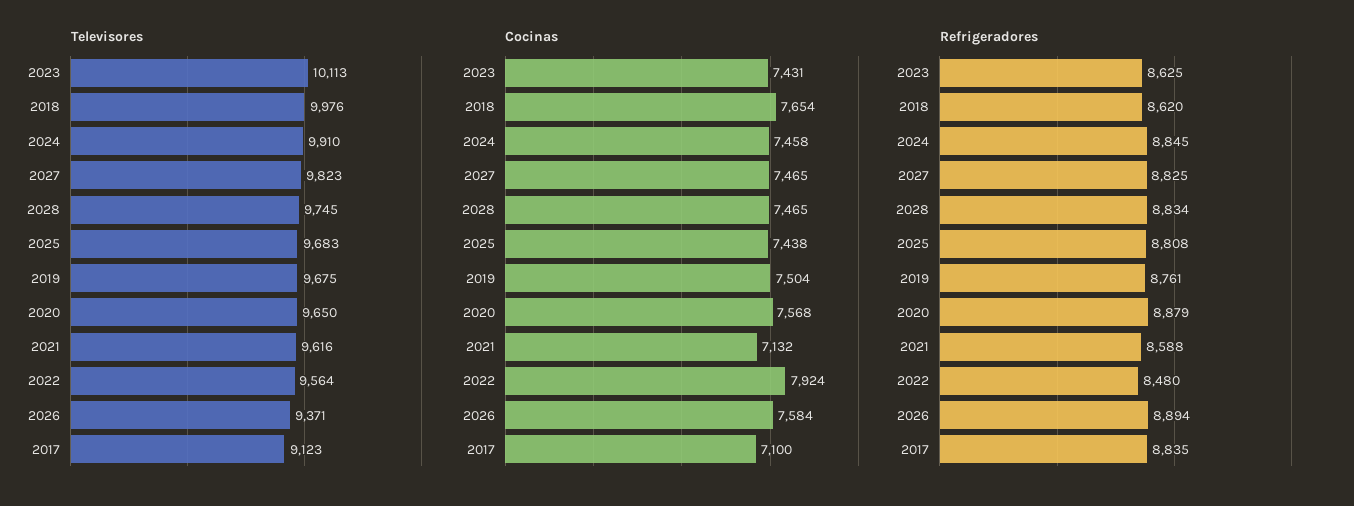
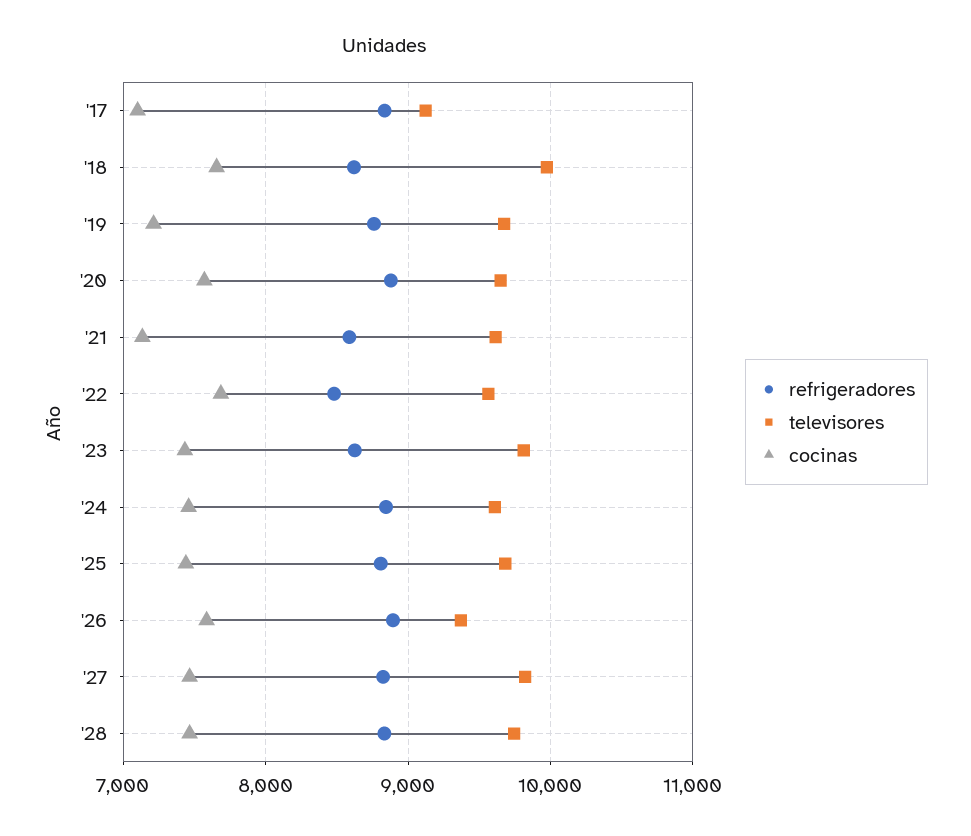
  {
    "Televisores": {
-     "2023": 10113,
+     "2023": 9800,
      "2018": 9976,
-     "2024": 9910,
+     "2024": 9600,
      "2027": 9823,
      "2028": 9745,
      "2025": 9683,
      "2019": 9675,
      "2020": 9650,
      "2021": 9616,
      "2022": 9564,
      "2026": 9371,
      "2017": 9123
    },
    "Cocinas": {
      "2023": 7431,
      "2018": 7654,
      "2024": 7458,
      "2027": 7465,
      "2028": 7465,
      "2025": 7438,
-     "2019": 7504,
+     "2019": 7200,
      "2020": 7568,
      "2021": 7132,
-     "2022": 7924,
+     "2022": 7700,
      "2026": 7584,
      "2017": 7100
    },
    "Refrigeradores": {
      "2023": 8625,
      "2018": 8620,
      "2024": 8845,
      "2027": 8825,
      "2028": 8834,
      "2025": 8808,
      "2019": 8761,
      "2020": 8879,
      "2021": 8588,
      "2022": 8480,
      "2026": 8894,
      "2017": 8835
    }
  }

